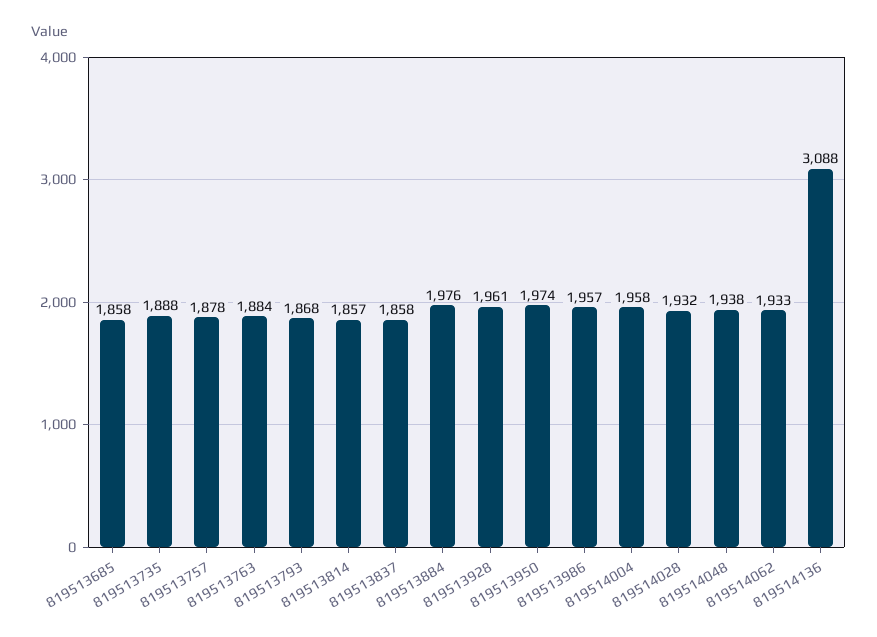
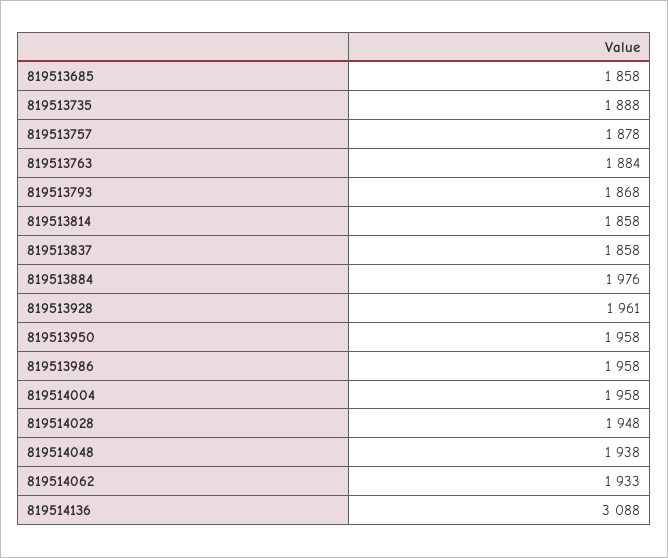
  {
    "819513685": 1858,
    "819513735": 1888,
    "819513757": 1878,
    "819513763": 1884,
    "819513793": 1868,
-   "819513814": 1857,
+   "819513814": 1858,
    "819513837": 1858,
    "819513884": 1976,
    "819513928": 1961,
-   "819513950": 1974,
+   "819513950": 1958,
-   "819513986": 1957,
+   "819513986": 1958,
    "819514004": 1958,
-   "819514028": 1932,
+   "819514028": 1948,
    "819514048": 1938,
    "819514062": 1933,
    "819514136": 3088
  }

